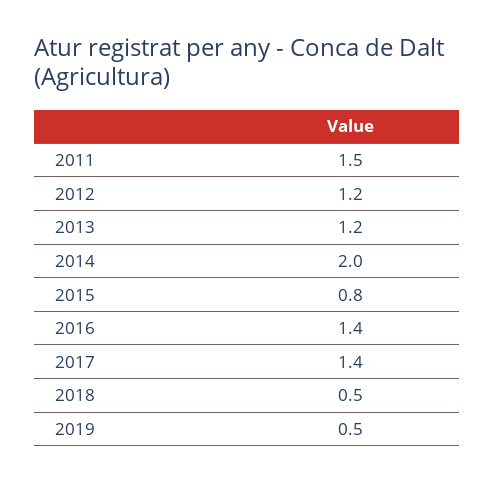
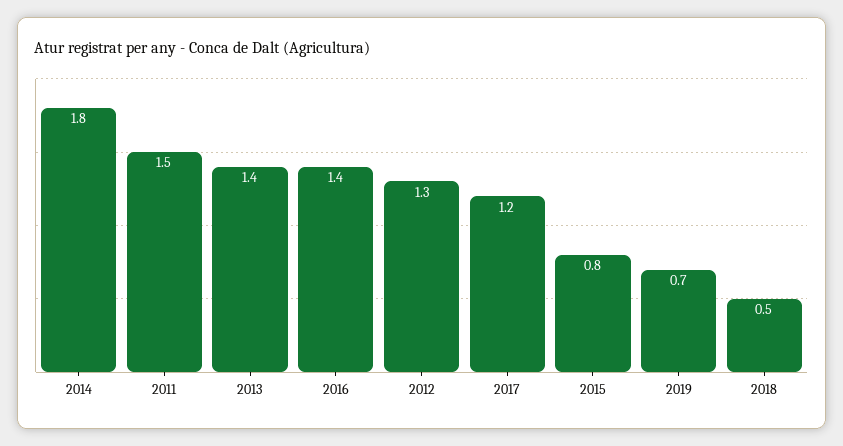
  {
    "2011": 1.5,
-   "2012": 1.2,
+   "2012": 1.3,
-   "2013": 1.2,
+   "2013": 1.4,
-   "2014": 2,
+   "2014": 1.8,
    "2015": 0.8,
    "2016": 1.4,
-   "2017": 1.4,
+   "2017": 1.2,
    "2018": 0.5,
-   "2019": 0.5
+   "2019": 0.7
  }

